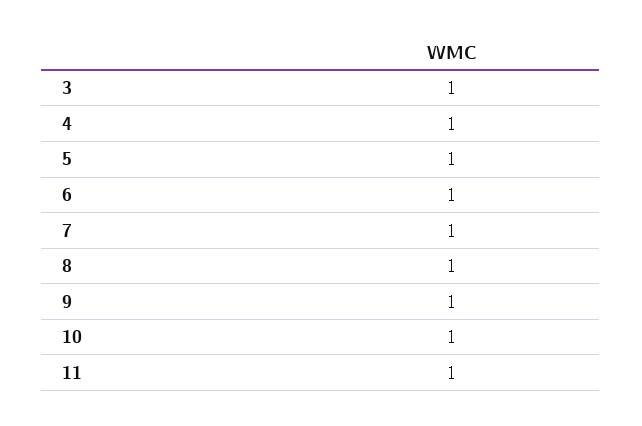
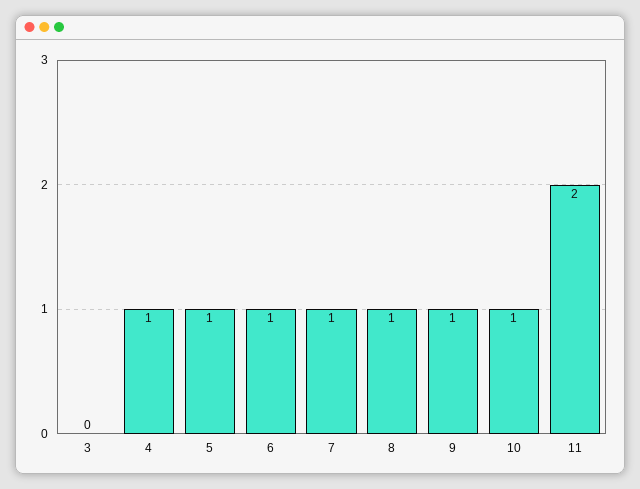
  {
-   "3": 1,
+   "3": 0,
    "4": 1,
    "5": 1,
    "6": 1,
    "7": 1,
    "8": 1,
    "9": 1,
    "10": 1,
-   "11": 1
+   "11": 2
  }

